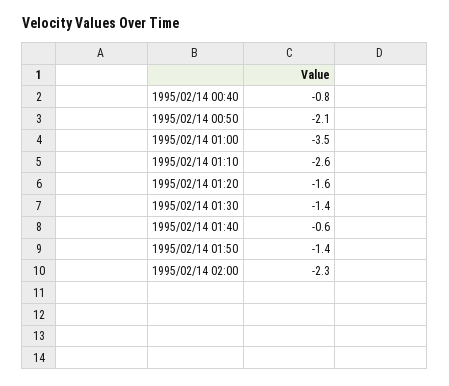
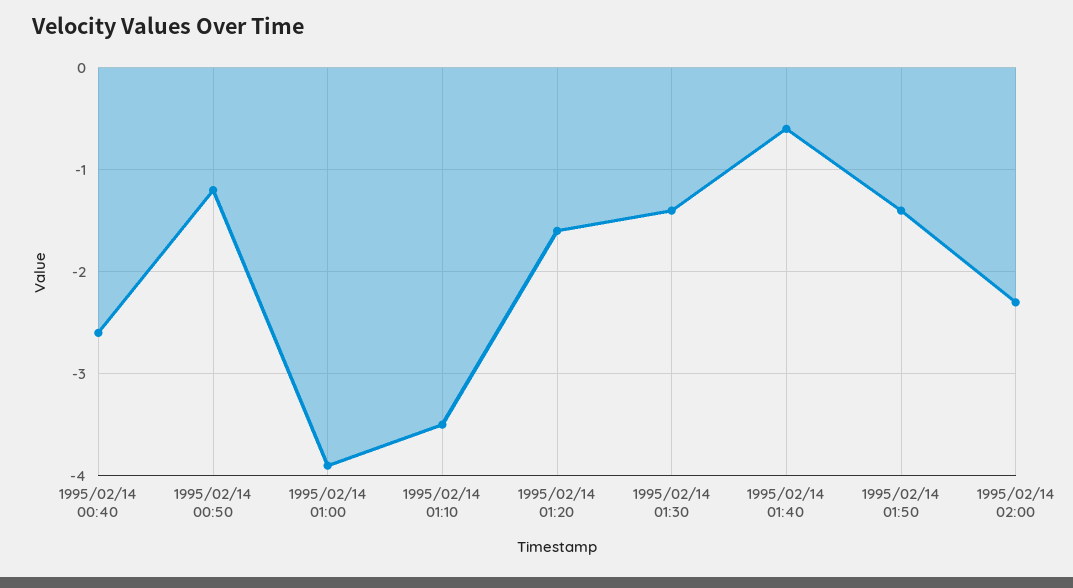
  {
-   "1995/02/14 00:40": -0.8,
+   "1995/02/14 00:40": -2.6,
-   "1995/02/14 00:50": -2.1,
+   "1995/02/14 00:50": -1.2,
-   "1995/02/14 01:00": -3.5,
+   "1995/02/14 01:00": -3.9,
-   "1995/02/14 01:10": -2.6,
+   "1995/02/14 01:10": -3.5,
    "1995/02/14 01:20": -1.6,
    "1995/02/14 01:30": -1.4,
    "1995/02/14 01:40": -0.6,
    "1995/02/14 01:50": -1.4,
    "1995/02/14 02:00": -2.3
  }

